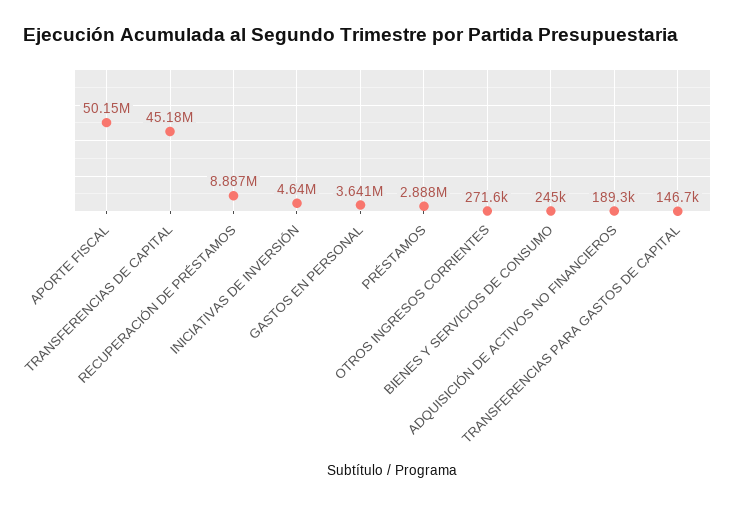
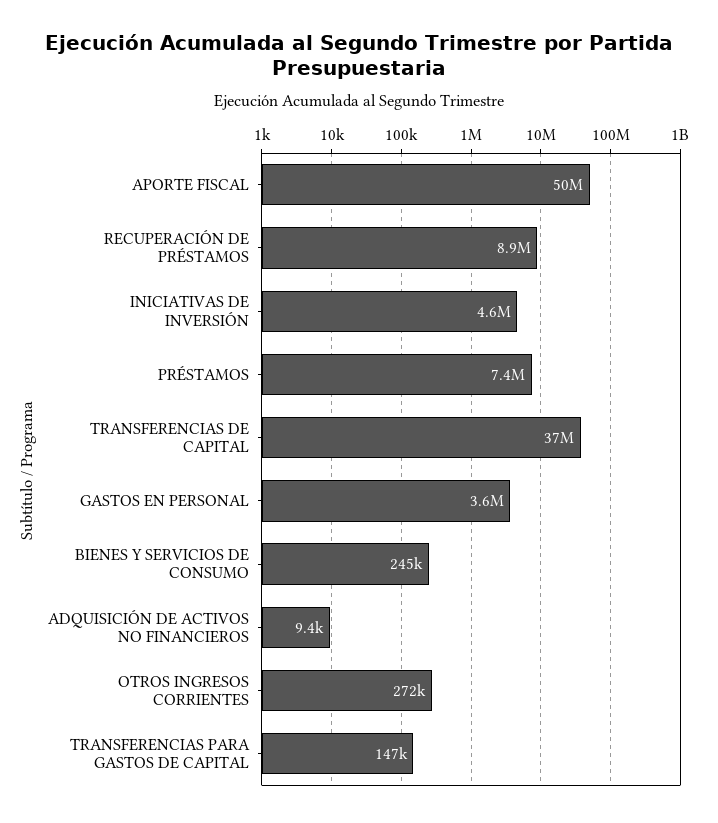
  {
    "APORTE FISCAL": 50150000,
-   "TRANSFERENCIAS DE CAPITAL": 45180000,
+   "TRANSFERENCIAS DE CAPITAL": 37000000,
    "RECUPERACIÓN DE PRÉSTAMOS": 8887000,
    "INICIATIVAS DE INVERSIÓN": 4640000,
    "GASTOS EN PERSONAL": 3641000,
-   "PRÉSTAMOS": 2888000,
+   "PRÉSTAMOS": 7400000,
    "OTROS INGRESOS CORRIENTES": 271600,
    "BIENES Y SERVICIOS DE CONSUMO": 245000,
-   "ADQUISICIÓN DE ACTIVOS NO FINANCIEROS": 189300,
+   "ADQUISICIÓN DE ACTIVOS NO FINANCIEROS": 9400,
    "TRANSFERENCIAS PARA GASTOS DE CAPITAL": 146700
  }

